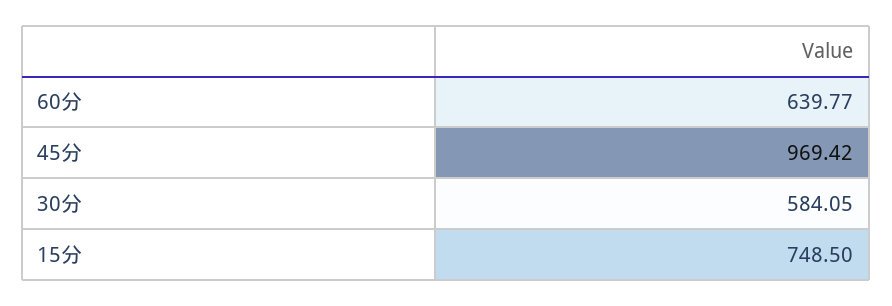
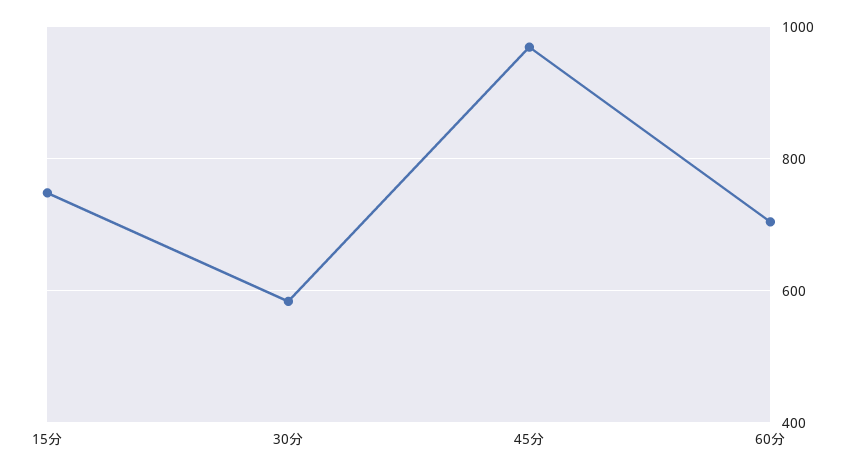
  {
-   "60分": 639.77,
+   "60分": 700,
    "45分": 969.42,
    "30分": 584.05,
    "15分": 748.5
  }

